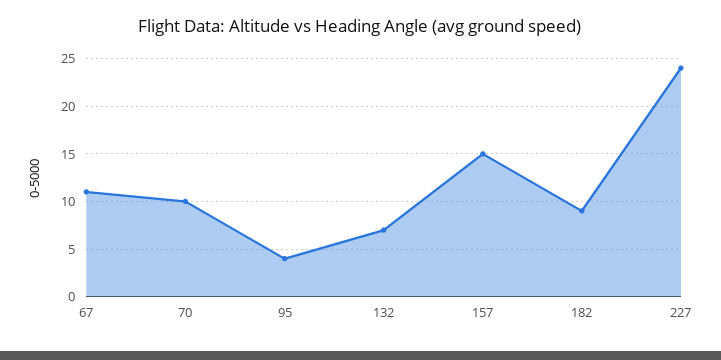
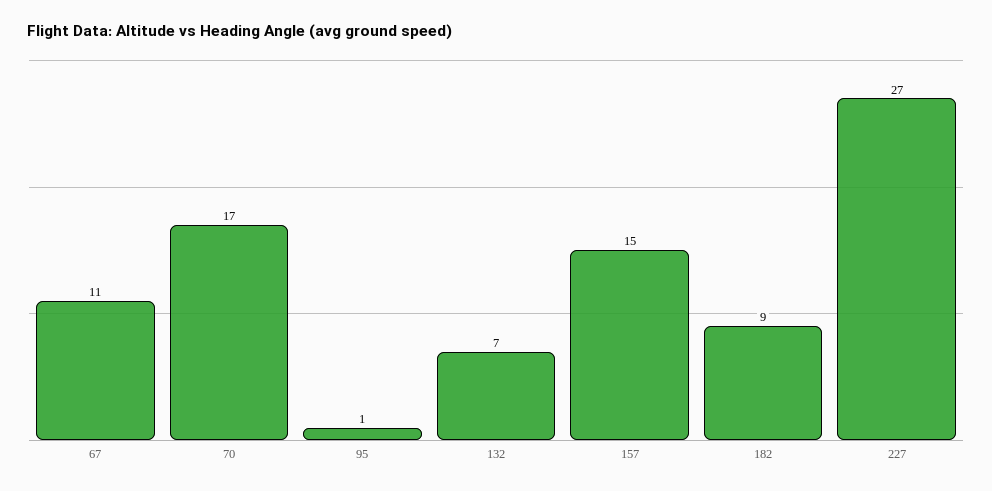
  {
    "67": 11,
-   "70": 10,
+   "70": 17,
-   "95": 4,
+   "95": 1,
    "132": 7,
    "157": 15,
    "182": 9,
-   "227": 24
+   "227": 27
  }

